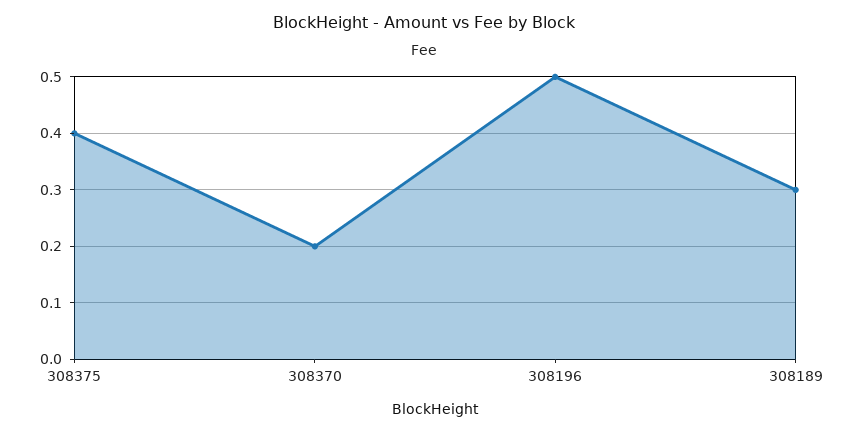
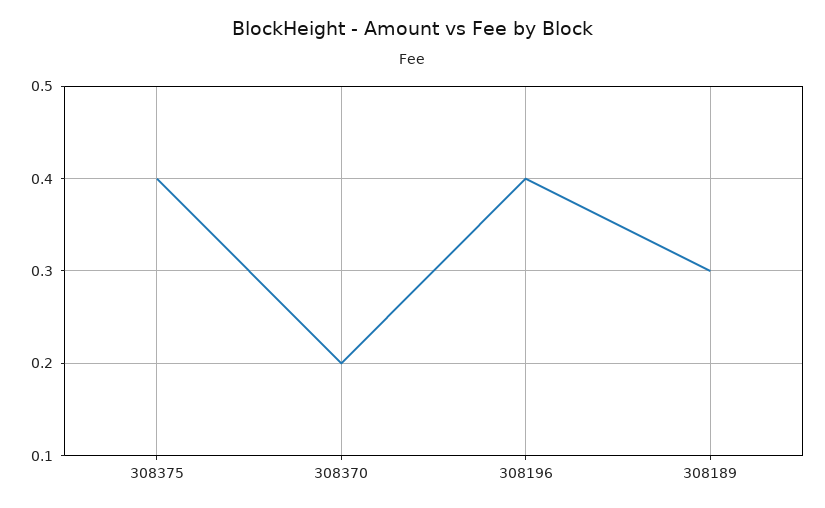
  {
    "308375": 0.4,
    "308370": 0.2,
-   "308196": 0.5,
+   "308196": 0.4,
    "308189": 0.3
  }

